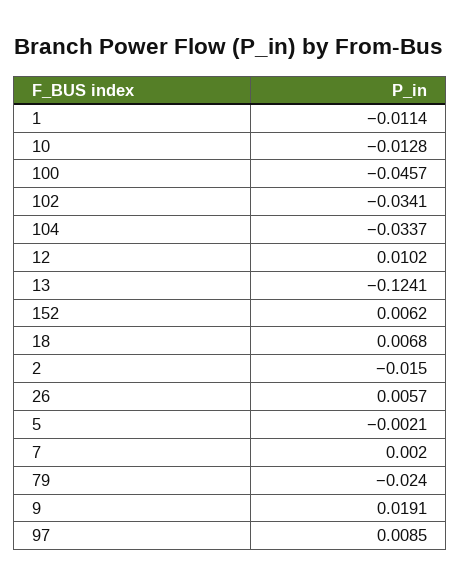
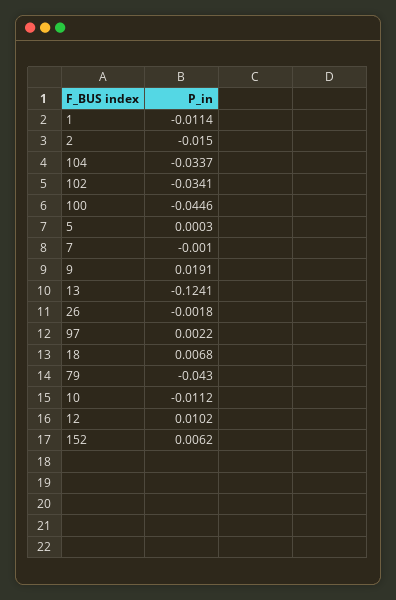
  {
    "1": -0.0114,
-   "10": -0.0128,
+   "10": -0.0112,
-   "100": -0.0457,
+   "100": -0.0446,
    "102": -0.0341,
    "104": -0.0337,
    "12": 0.0102,
    "13": -0.1241,
    "152": 0.0062,
    "18": 0.0068,
    "2": -0.015,
-   "26": 0.0057,
+   "26": -0.0018,
-   "5": -0.0021,
+   "5": 0.0003,
-   "7": 0.002,
+   "7": -0.001,
-   "79": -0.024,
+   "79": -0.043,
    "9": 0.0191,
-   "97": 0.0085
+   "97": 0.0022
  }

